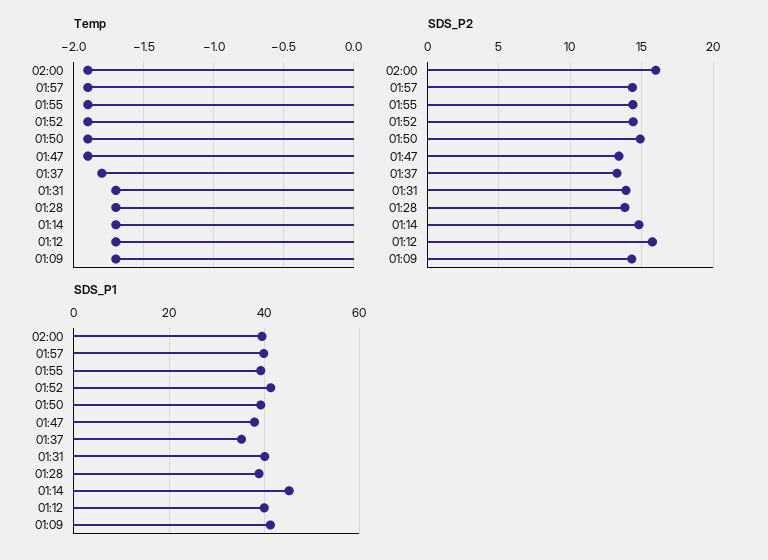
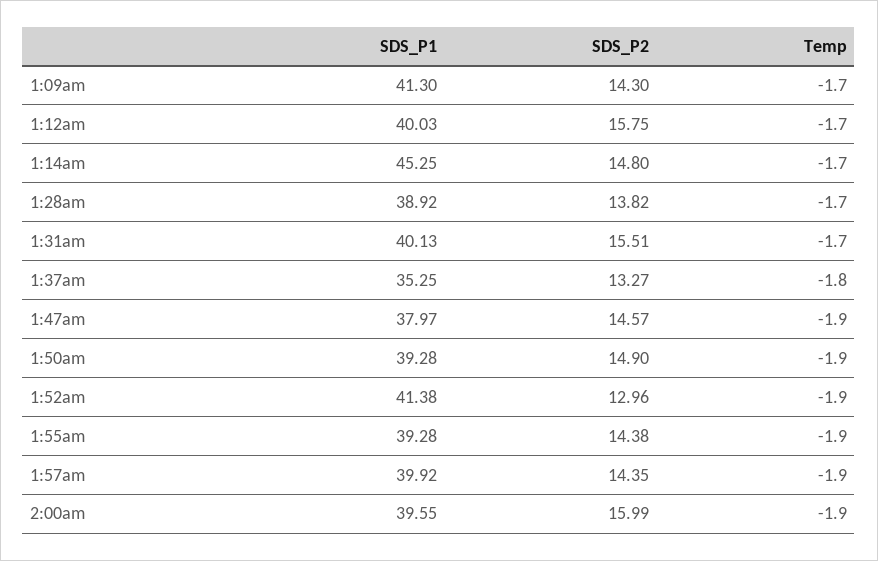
  {
    "Temp": {
      "02:00": -1.9,
      "01:57": -1.9,
      "01:55": -1.9,
      "01:52": -1.9,
      "01:50": -1.9,
      "01:47": -1.9,
      "01:37": -1.8,
      "01:31": -1.7,
      "01:28": -1.7,
      "01:14": -1.7,
      "01:12": -1.7,
      "01:09": -1.7
    },
    "SDS_P2": {
      "02:00": 15.99,
      "01:57": 14.35,
      "01:55": 14.38,
-     "01:52": 14.5,
+     "01:52": 12.96,
      "01:50": 14.9,
-     "01:47": 13.5,
+     "01:47": 14.57,
      "01:37": 13.27,
-     "01:31": 14,
+     "01:31": 15.51,
      "01:28": 13.82,
      "01:14": 14.8,
      "01:12": 15.75,
      "01:09": 14.3
    },
    "SDS_P1": {
      "02:00": 39.55,
      "01:57": 39.92,
      "01:55": 39.28,
      "01:52": 41.38,
      "01:50": 39.28,
      "01:47": 37.97,
      "01:37": 35.25,
      "01:31": 40.13,
      "01:28": 38.92,
      "01:14": 45.25,
      "01:12": 40.03,
      "01:09": 41.3
    }
  }

